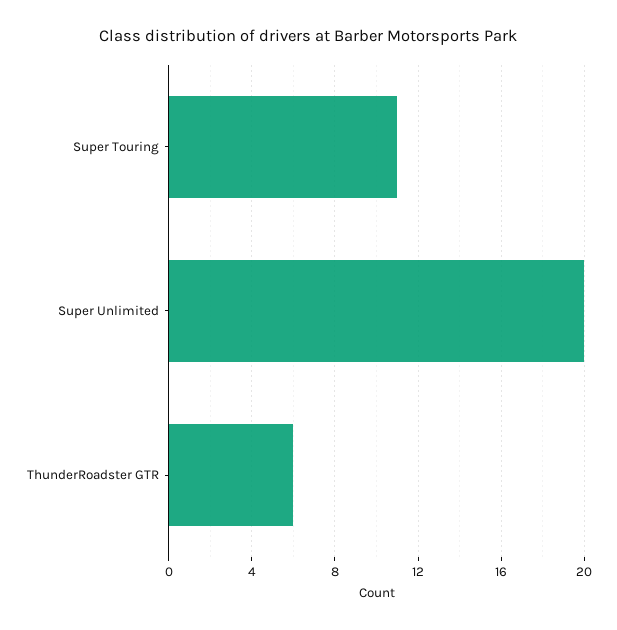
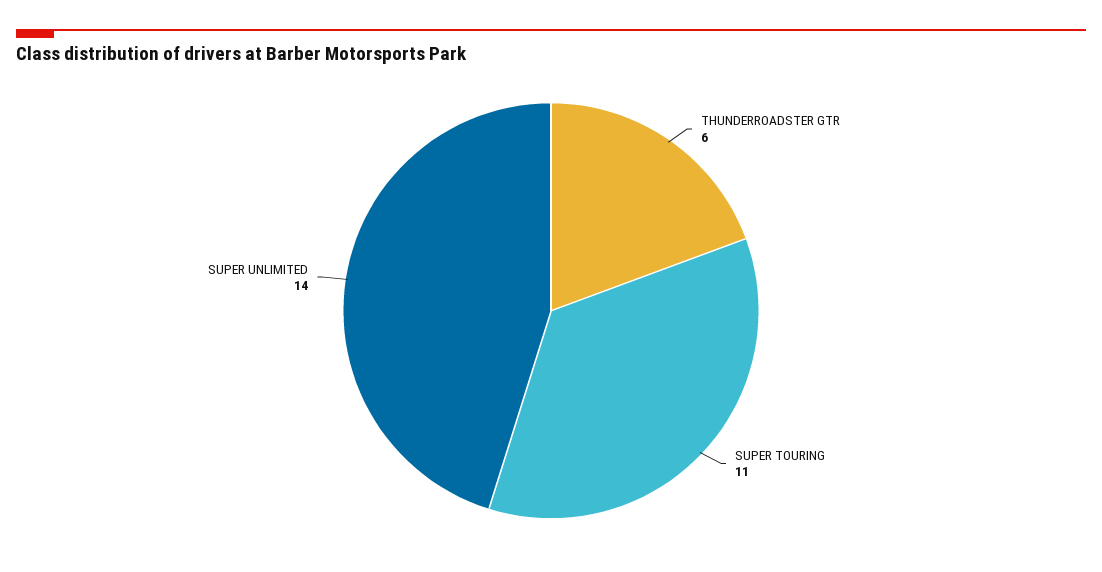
  {
    "Super Touring": 11,
-   "Super Unlimited": 20,
+   "Super Unlimited": 14,
    "ThunderRoadster GTR": 6
  }

